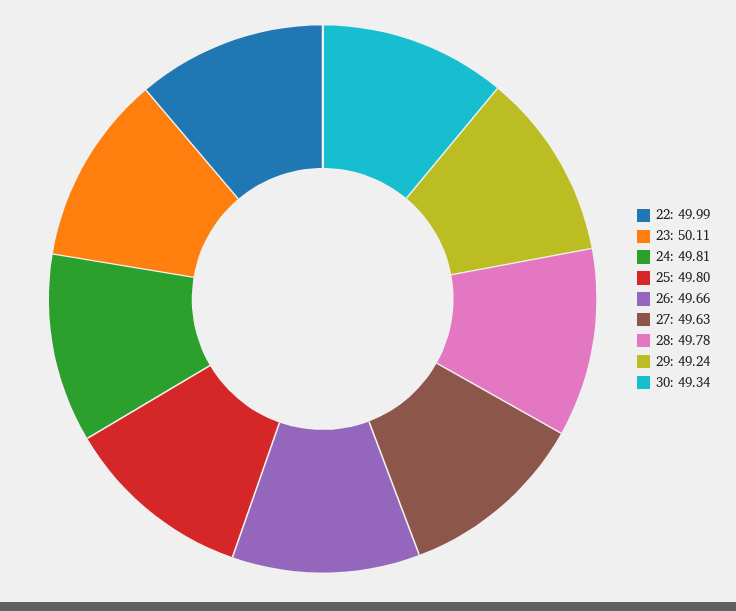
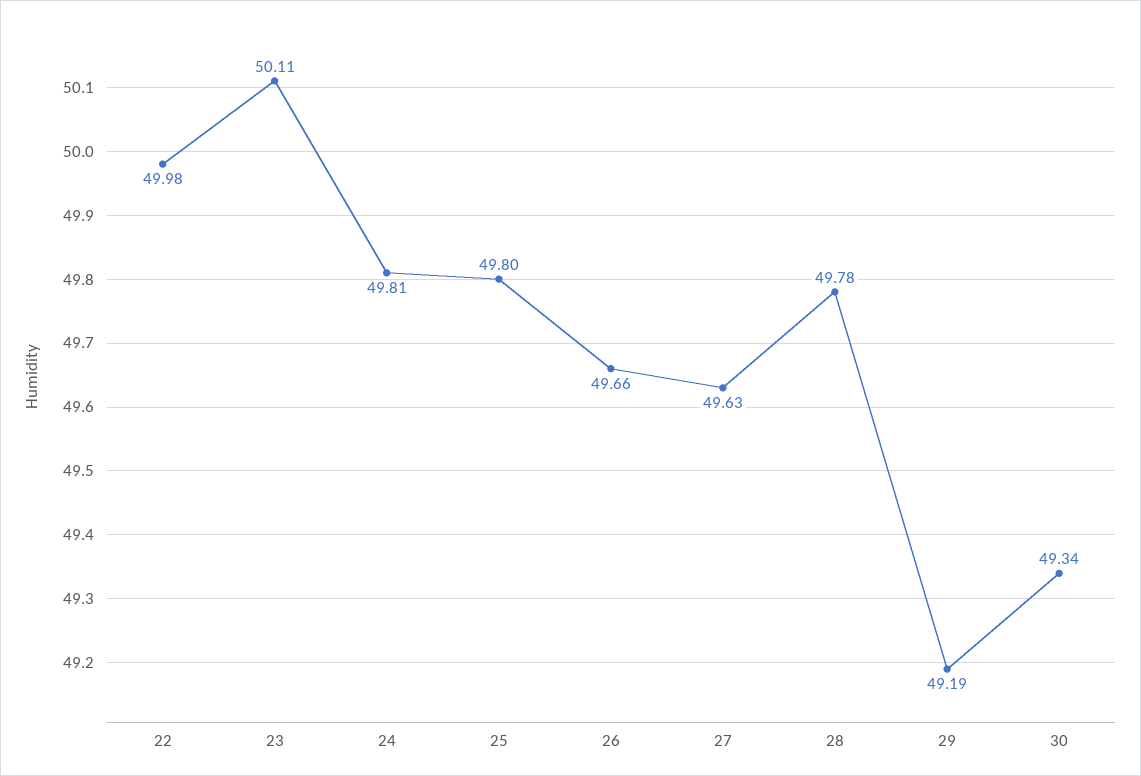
  {
-   "22": 49.99,
+   "22": 49.98,
    "23": 50.11,
    "24": 49.81,
    "25": 49.8,
    "26": 49.66,
    "27": 49.63,
    "28": 49.78,
-   "29": 49.24,
+   "29": 49.19,
    "30": 49.34
  }

